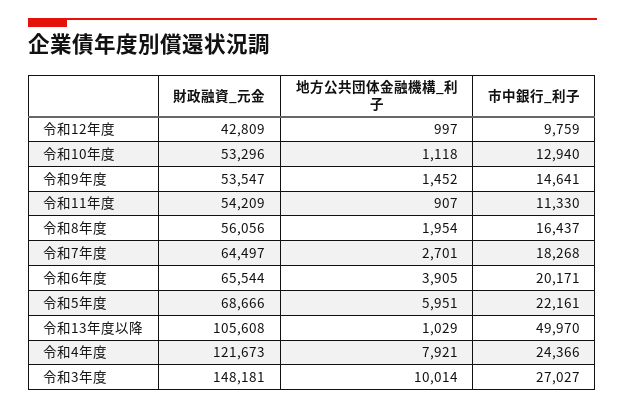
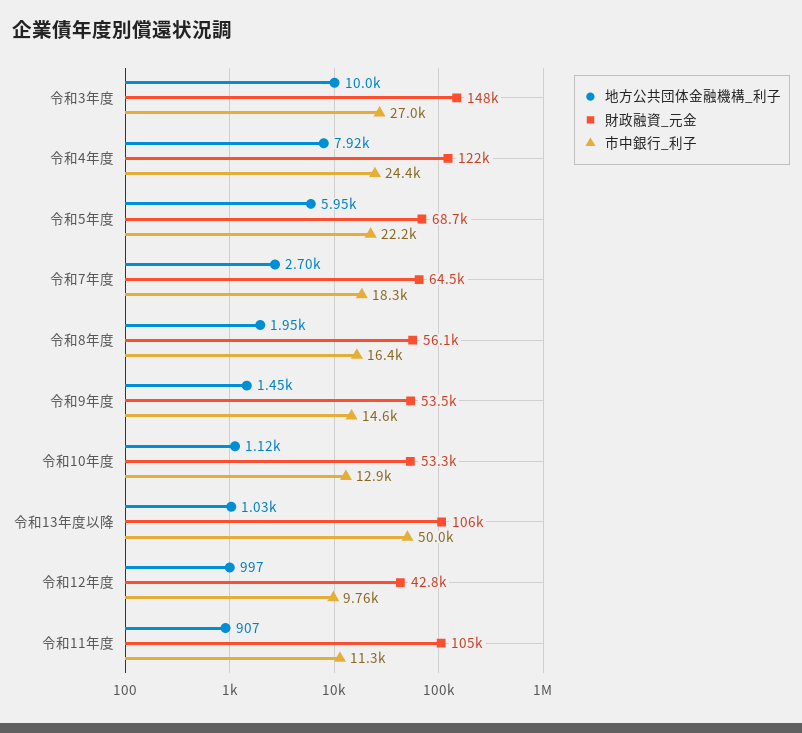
  {
    "財政融資_元金": {
      "令和12年度": 42809,
      "令和10年度": 53296,
      "令和9年度": 53547,
-     "令和11年度": 54209,
+     "令和11年度": 105000,
      "令和8年度": 56056,
      "令和7年度": 64497,
-     "令和6年度": 65544,
      "令和5年度": 68666,
      "令和13年度以降": 105608,
      "令和4年度": 121673,
      "令和3年度": 148181
    },
    "地方公共団体金融機構_利子": {
      "令和12年度": 997,
      "令和10年度": 1118,
      "令和9年度": 1452,
      "令和11年度": 907,
      "令和8年度": 1954,
      "令和7年度": 2701,
-     "令和6年度": 3905,
      "令和5年度": 5951,
      "令和13年度以降": 1029,
      "令和4年度": 7921,
      "令和3年度": 10014
    },
    "市中銀行_利子": {
      "令和12年度": 9759,
      "令和10年度": 12940,
      "令和9年度": 14641,
      "令和11年度": 11330,
      "令和8年度": 16437,
      "令和7年度": 18268,
-     "令和6年度": 20171,
      "令和5年度": 22161,
      "令和13年度以降": 49970,
      "令和4年度": 24366,
      "令和3年度": 27027
    }
  }

